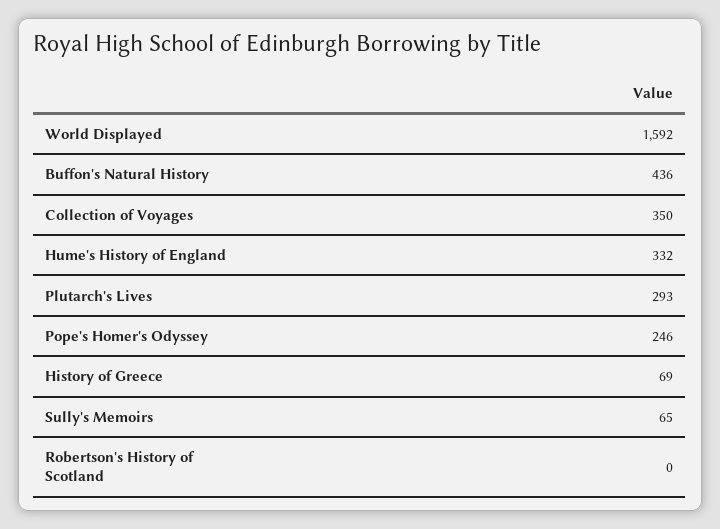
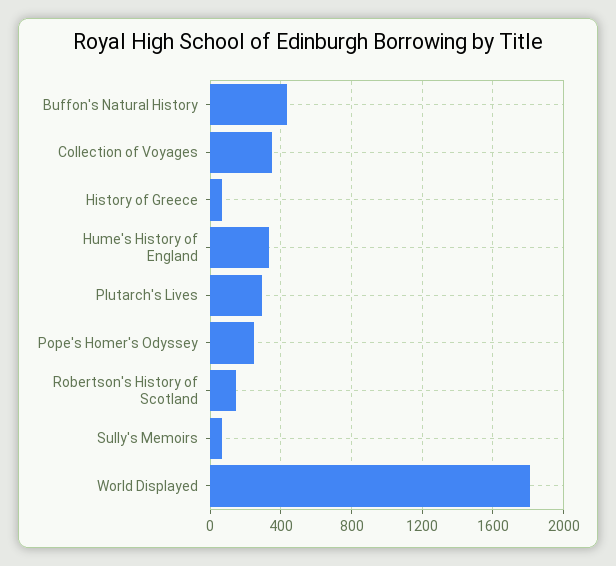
  {
-   "World Displayed": 1592,
+   "World Displayed": 1800,
    "Buffon's Natural History": 436,
    "Collection of Voyages": 350,
    "Hume's History of England": 332,
    "Plutarch's Lives": 293,
    "Pope's Homer's Odyssey": 246,
    "History of Greece": 69,
    "Sully's Memoirs": 65,
-   "Robertson's History of Scotland": 0
+   "Robertson's History of Scotland": 150
  }

